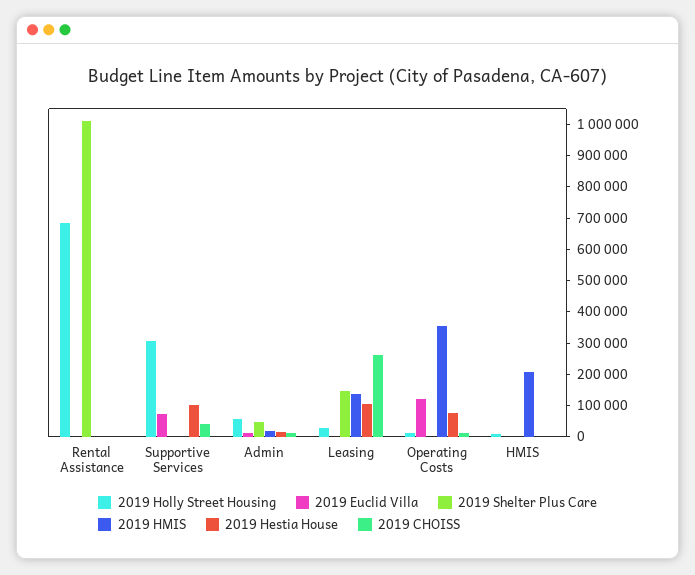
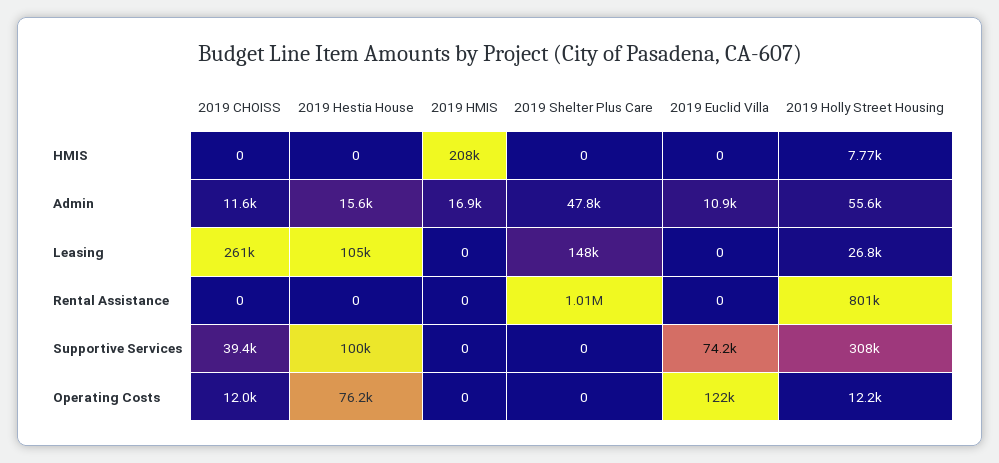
  {
    "2019 Holly Street Housing": {
-     "Rental Assistance": 700000,
+     "Rental Assistance": 801000,
      "Supportive Services": 308000,
      "Admin": 55600,
      "Leasing": 26800,
      "Operating Costs": 12200,
      "HMIS": 7770
    },
    "2019 Euclid Villa": {
      "Rental Assistance": 0,
      "Supportive Services": 74200,
      "Admin": 10900,
      "Leasing": 0,
      "Operating Costs": 122000,
      "HMIS": 0
    },
    "2019 Shelter Plus Care": {
      "Rental Assistance": 1010000,
      "Supportive Services": 0,
      "Admin": 47800,
      "Leasing": 148000,
      "Operating Costs": 0,
      "HMIS": 0
    },
    "2019 HMIS": {
      "Rental Assistance": 0,
      "Supportive Services": 0,
      "Admin": 16900,
-     "Leasing": 150000,
+     "Leasing": 0,
-     "Operating Costs": 350000,
+     "Operating Costs": 0,
      "HMIS": 208000
    },
    "2019 Hestia House": {
      "Rental Assistance": 0,
      "Supportive Services": 100000,
      "Admin": 15600,
      "Leasing": 105000,
      "Operating Costs": 76200,
      "HMIS": 0
    },
    "2019 CHOISS": {
      "Rental Assistance": 0,
      "Supportive Services": 39400,
      "Admin": 11600,
      "Leasing": 261000,
      "Operating Costs": 12000,
      "HMIS": 0
    }
  }

